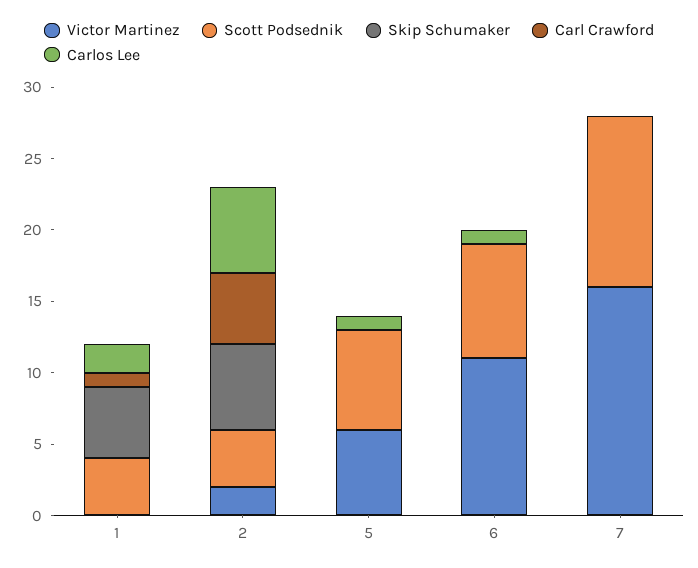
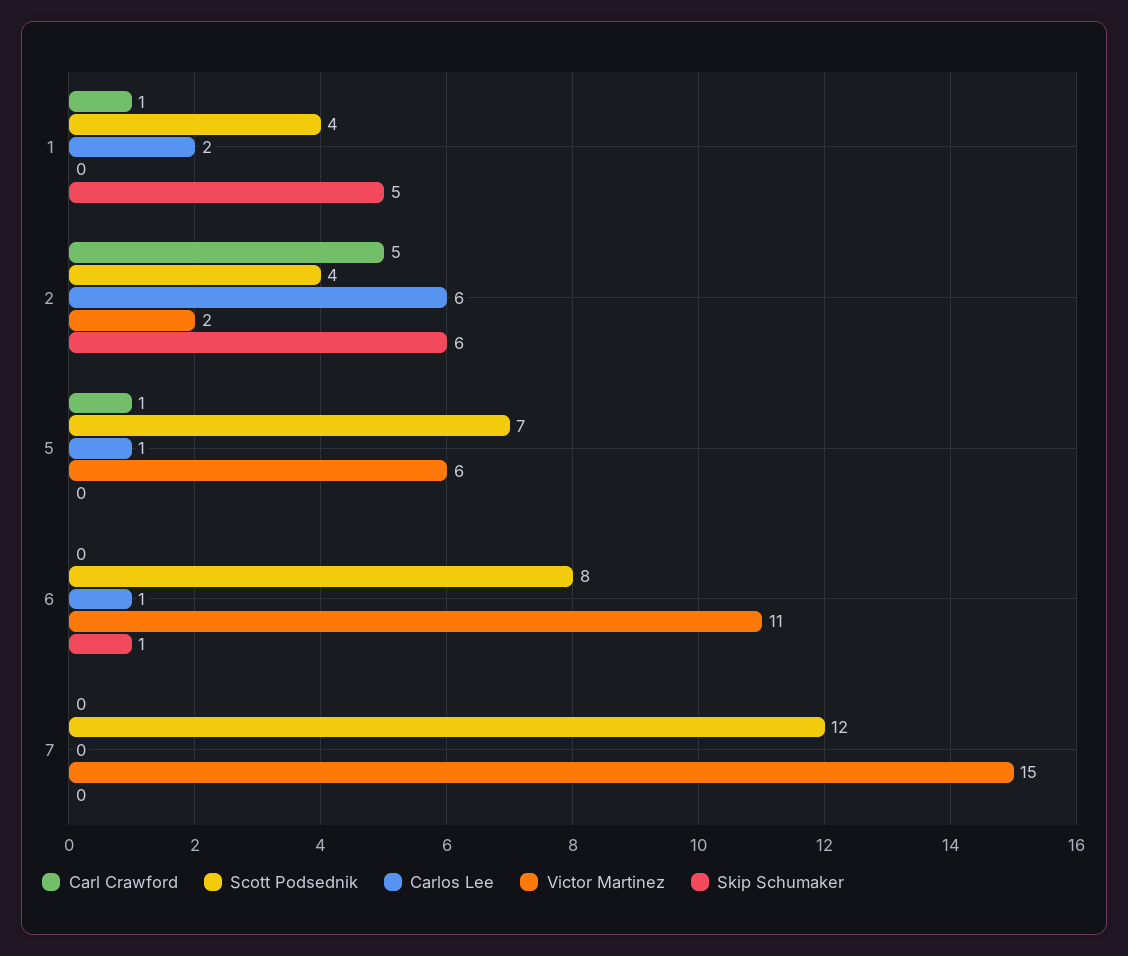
  {
    "Victor Martinez": {
      "1": 0,
      "2": 2,
      "5": 6,
      "6": 11,
-     "7": 16
+     "7": 15
    },
    "Scott Podsednik": {
      "1": 4,
      "2": 4,
      "5": 7,
      "6": 8,
      "7": 12
    },
    "Skip Schumaker": {
      "1": 5,
      "2": 6,
      "5": 0,
-     "6": 0,
+     "6": 1,
      "7": 0
    },
    "Carl Crawford": {
      "1": 1,
      "2": 5,
-     "5": 0,
+     "5": 1,
      "6": 0,
      "7": 0
    },
    "Carlos Lee": {
      "1": 2,
      "2": 6,
      "5": 1,
      "6": 1,
      "7": 0
    }
  }

